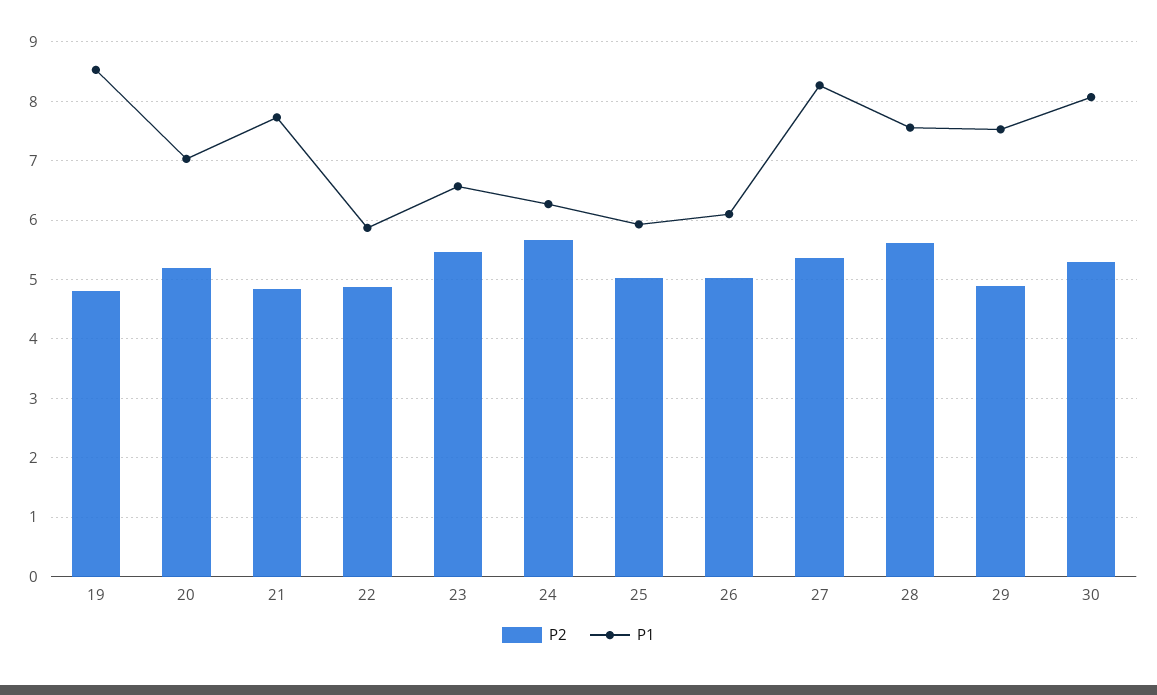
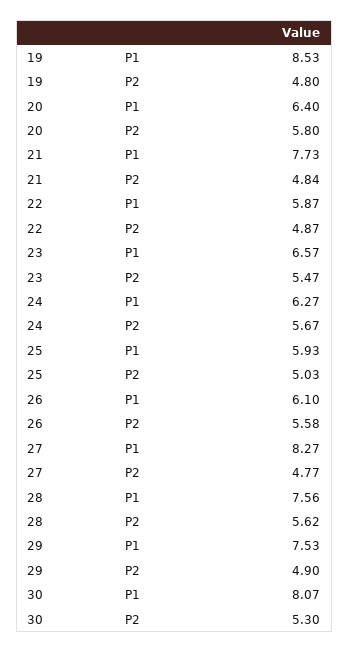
  {
    "P2": {
      "19": 4.8,
-     "20": 5.2,
+     "20": 5.8,
      "21": 4.84,
      "22": 4.87,
      "23": 5.47,
      "24": 5.67,
      "25": 5.03,
-     "26": 5,
+     "26": 5.58,
-     "27": 5.4,
+     "27": 4.77,
      "28": 5.62,
      "29": 4.9,
      "30": 5.3
    },
    "P1": {
      "19": 8.53,
-     "20": 7,
+     "20": 6.4,
      "21": 7.73,
      "22": 5.87,
      "23": 6.57,
      "24": 6.27,
      "25": 5.93,
      "26": 6.1,
      "27": 8.27,
      "28": 7.56,
      "29": 7.53,
      "30": 8.07
    }
  }

